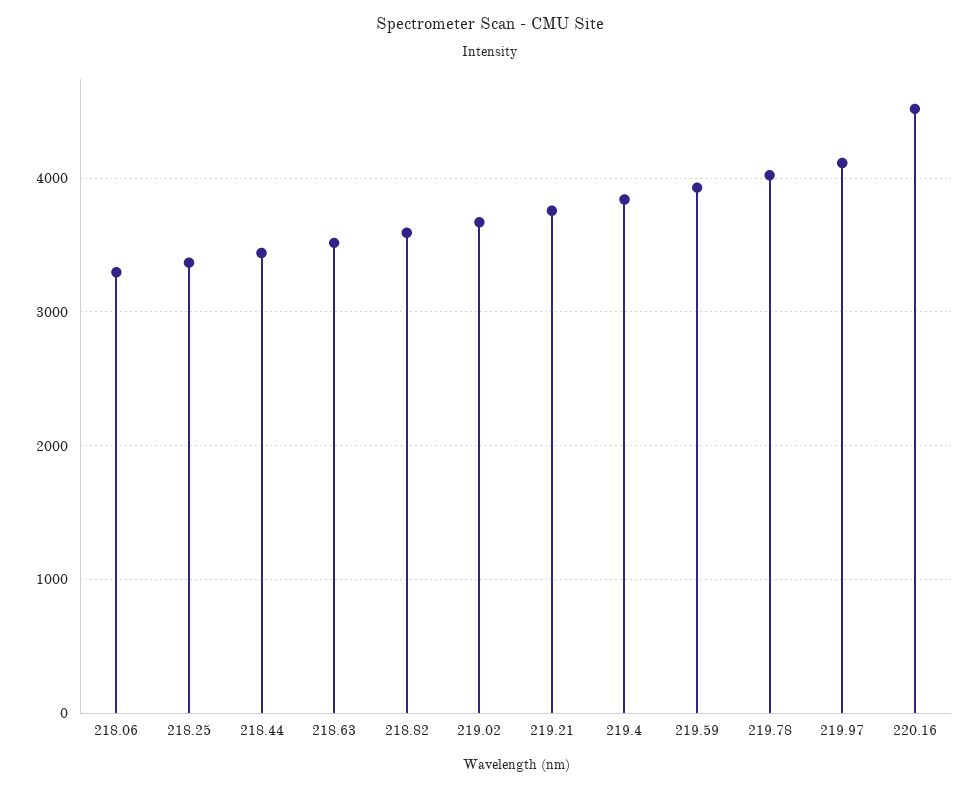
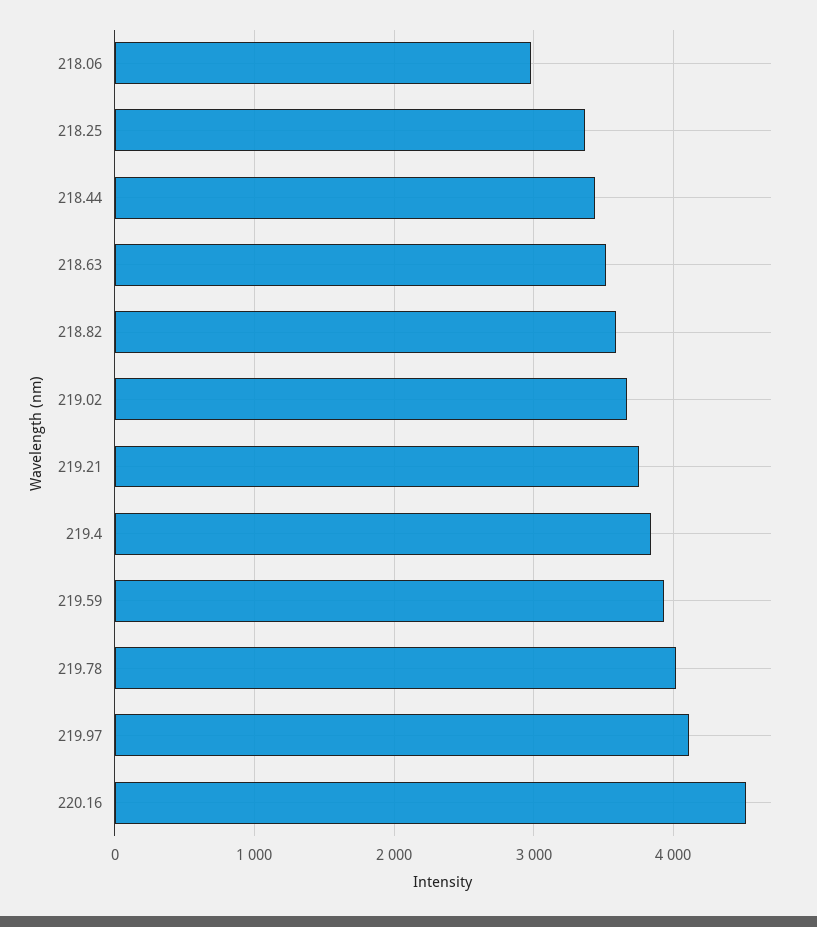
  {
-   "218.06": 3300,
+   "218.06": 3000,
    "218.25": 3400,
    "218.44": 3400,
    "218.63": 3500,
    "218.82": 3600,
    "219.02": 3700,
    "219.21": 3800,
    "219.4": 3800,
    "219.59": 3900,
    "219.78": 4000,
    "219.97": 4100,
    "220.16": 4500
  }

